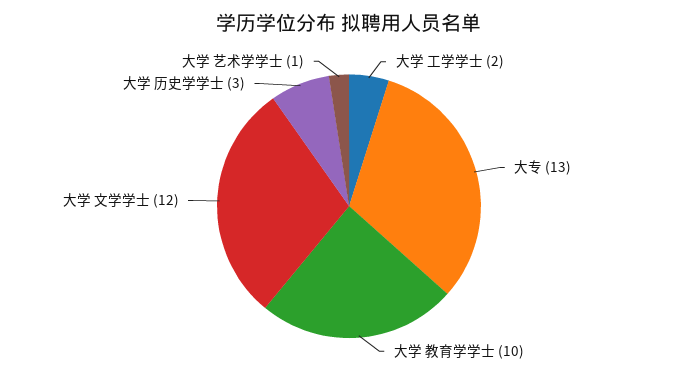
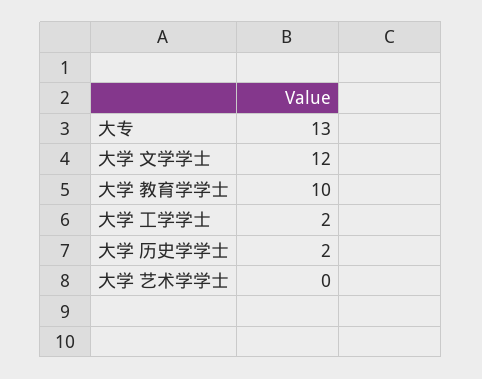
  {
    "大学 工学学士": 2,
    "大专": 13,
    "大学 教育学学士": 10,
    "大学 文学学士": 12,
-   "大学 历史学学士": 3,
+   "大学 历史学学士": 2,
-   "大学 艺术学学士": 1
+   "大学 艺术学学士": 0
  }

